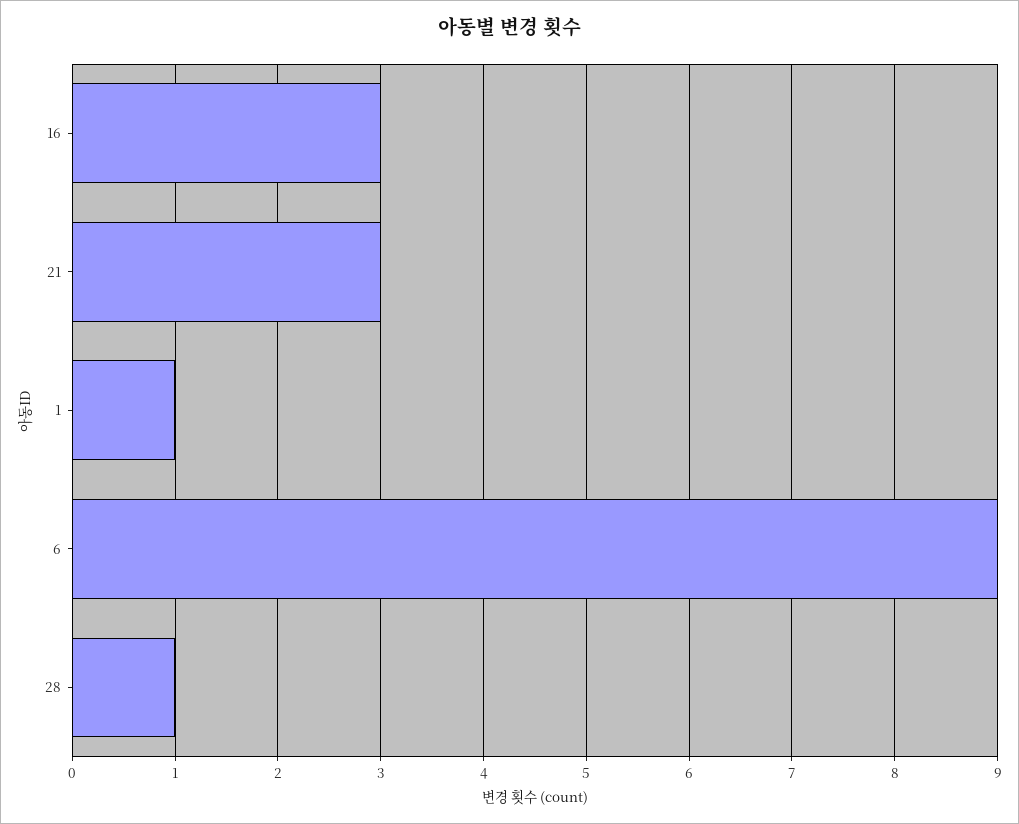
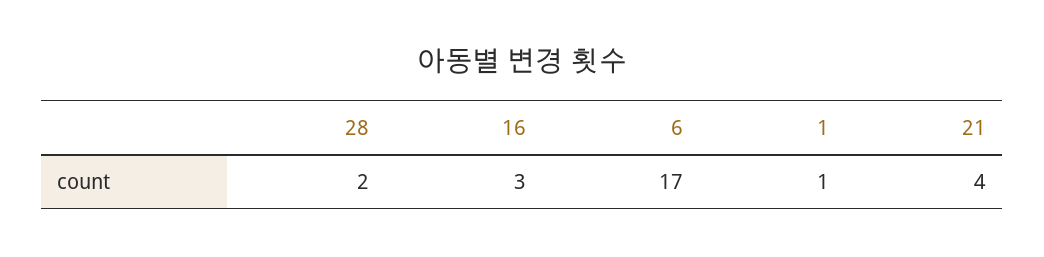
  {
    "16": 3,
-   "21": 3,
+   "21": 4,
    "1": 1,
-   "6": 9,
+   "6": 17,
-   "28": 1
+   "28": 2
  }

